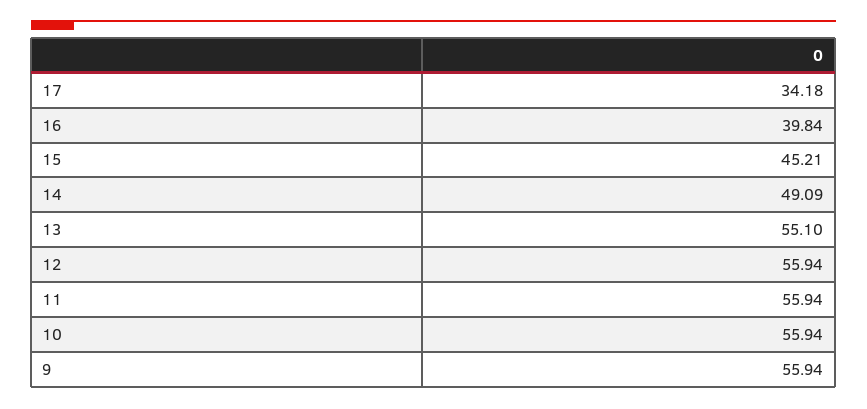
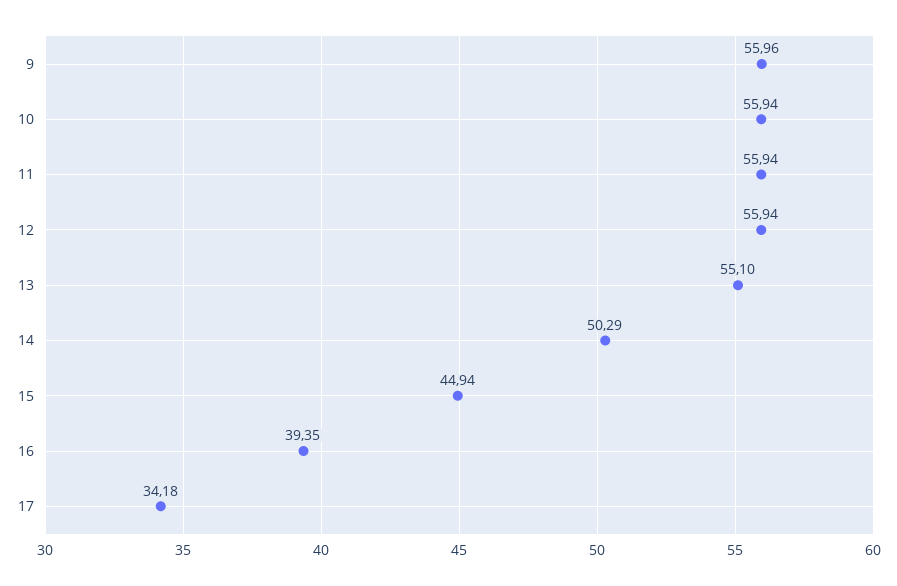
  {
    "17": 34.18,
-   "16": 39.84,
+   "16": 39.35,
-   "15": 45.21,
+   "15": 44.94,
-   "14": 49.09,
+   "14": 50.29,
    "13": 55.1,
    "12": 55.94,
    "11": 55.94,
    "10": 55.94,
-   "9": 55.94
+   "9": 55.96
  }

